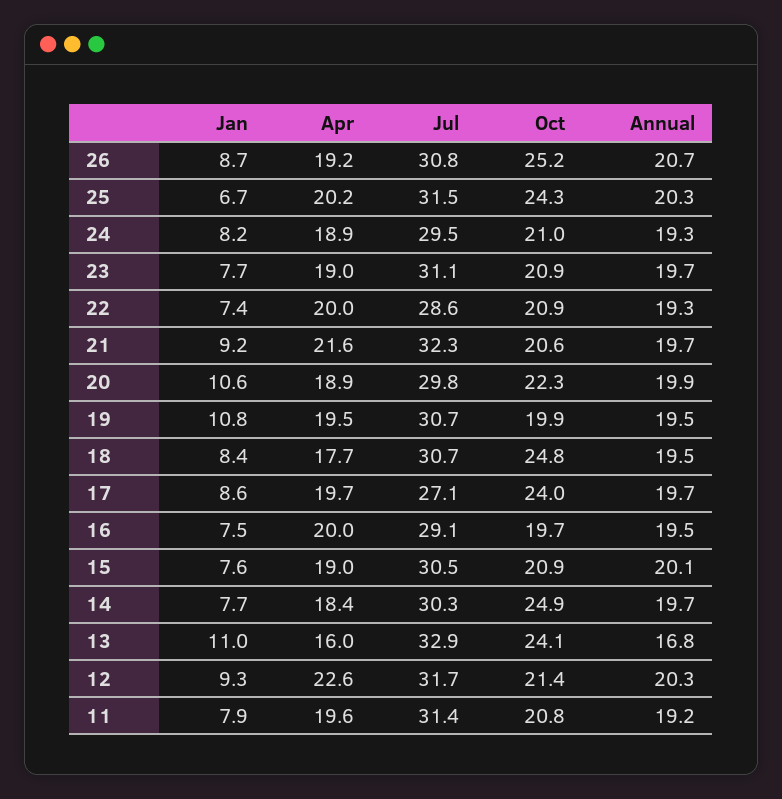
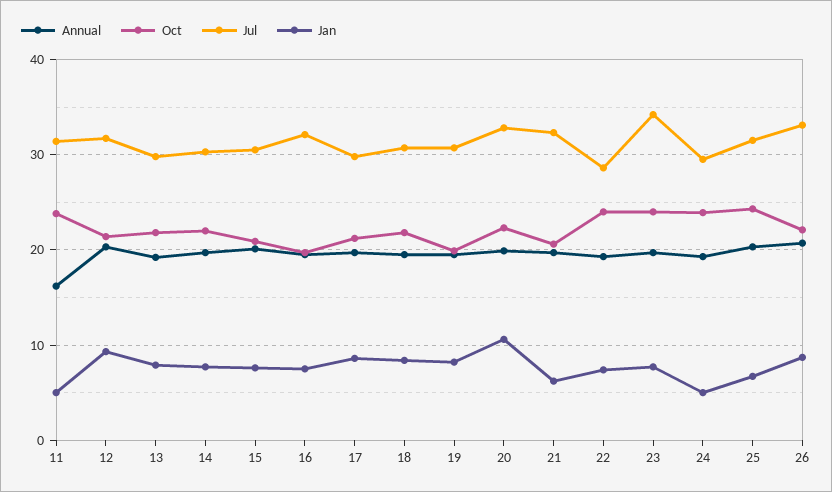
  {
    "Jan": {
      "26": 8.7,
      "25": 6.7,
-     "24": 8.2,
+     "24": 5,
      "23": 7.7,
      "22": 7.4,
-     "21": 9.2,
+     "21": 6,
      "20": 10.6,
-     "19": 10.8,
+     "19": 8,
      "18": 8.4,
      "17": 8.6,
      "16": 7.5,
      "15": 7.6,
      "14": 7.7,
-     "13": 11,
+     "13": 8,
      "12": 9.3,
-     "11": 7.9
+     "11": 5
    },
-   "Apr": {
-     "26": 19.2,
-     "25": 20.2,
-     "24": 18.9,
-     "23": 19,
-     "22": 20,
-     "21": 21.6,
-     "20": 18.9,
-     "19": 19.5,
-     "18": 17.7,
-     "17": 19.7,
-     "16": 20,
-     "15": 19,
-     "14": 18.4,
-     "13": 16,
-     "12": 22.6,
-     "11": 19.6
-   },
    "Jul": {
-     "26": 30.8,
+     "26": 33,
      "25": 31.5,
      "24": 29.5,
-     "23": 31.1,
+     "23": 34,
      "22": 28.6,
      "21": 32.3,
-     "20": 29.8,
+     "20": 33,
      "19": 30.7,
      "18": 30.7,
-     "17": 27.1,
+     "17": 30,
-     "16": 29.1,
+     "16": 32,
      "15": 30.5,
      "14": 30.3,
-     "13": 32.9,
+     "13": 30,
      "12": 31.7,
      "11": 31.4
    },
    "Oct": {
-     "26": 25.2,
+     "26": 22,
      "25": 24.3,
-     "24": 21,
+     "24": 24,
-     "23": 20.9,
+     "23": 24,
-     "22": 20.9,
+     "22": 24,
      "21": 20.6,
      "20": 22.3,
      "19": 19.9,
-     "18": 24.8,
+     "18": 22,
-     "17": 24,
+     "17": 21,
      "16": 19.7,
      "15": 20.9,
-     "14": 24.9,
+     "14": 22,
-     "13": 24.1,
+     "13": 22,
      "12": 21.4,
-     "11": 20.8
+     "11": 24
    },
    "Annual": {
      "26": 20.7,
      "25": 20.3,
      "24": 19.3,
      "23": 19.7,
      "22": 19.3,
      "21": 19.7,
      "20": 19.9,
      "19": 19.5,
      "18": 19.5,
      "17": 19.7,
      "16": 19.5,
      "15": 20.1,
      "14": 19.7,
-     "13": 16.8,
+     "13": 19,
      "12": 20.3,
-     "11": 19.2
+     "11": 16
    }
  }

